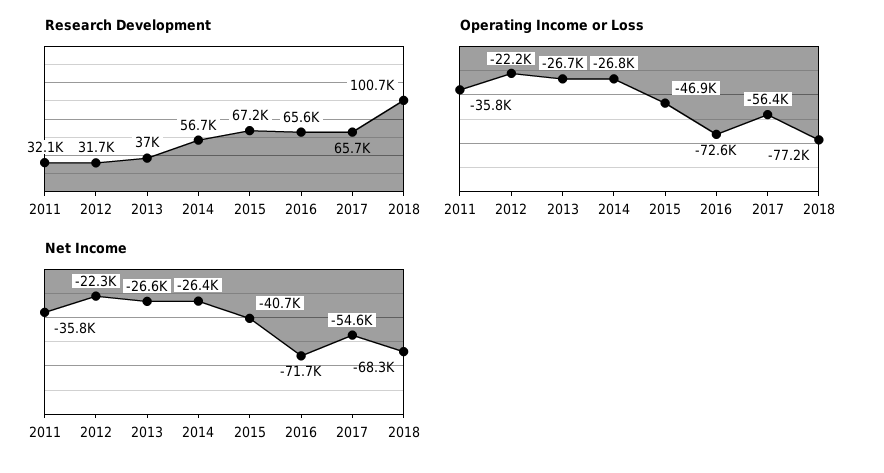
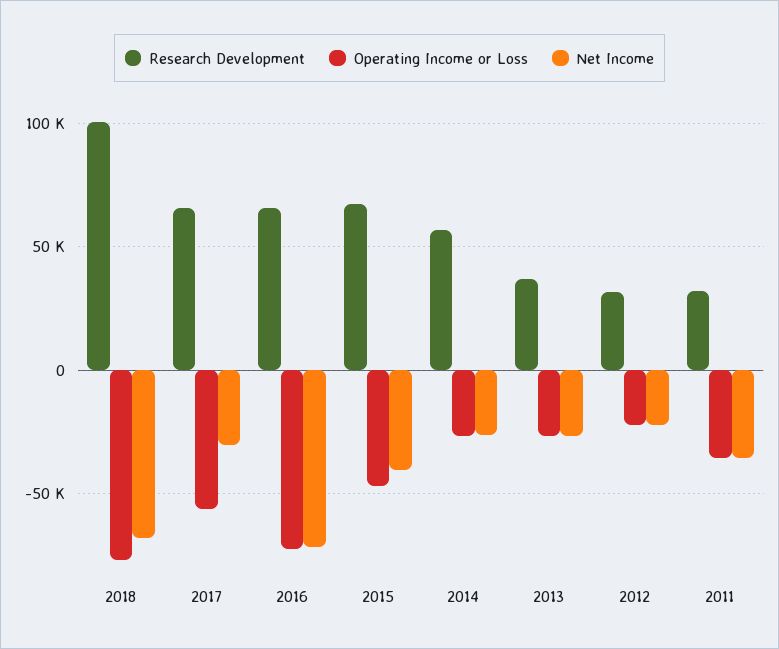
  {
    "Research Development": {
      "2011": 32100,
      "2012": 31700,
      "2013": 37000,
      "2014": 56700,
      "2015": 67200,
      "2016": 65600,
      "2017": 65700,
      "2018": 100700
    },
    "Operating Income or Loss": {
      "2011": -35800,
      "2012": -22200,
      "2013": -26700,
      "2014": -26800,
      "2015": -46900,
      "2016": -72600,
      "2017": -56400,
      "2018": -77200
    },
    "Net Income": {
      "2011": -35800,
      "2012": -22300,
      "2013": -26600,
      "2014": -26400,
      "2015": -40700,
      "2016": -71700,
-     "2017": -54600,
+     "2017": -30000,
      "2018": -68300
    }
  }

